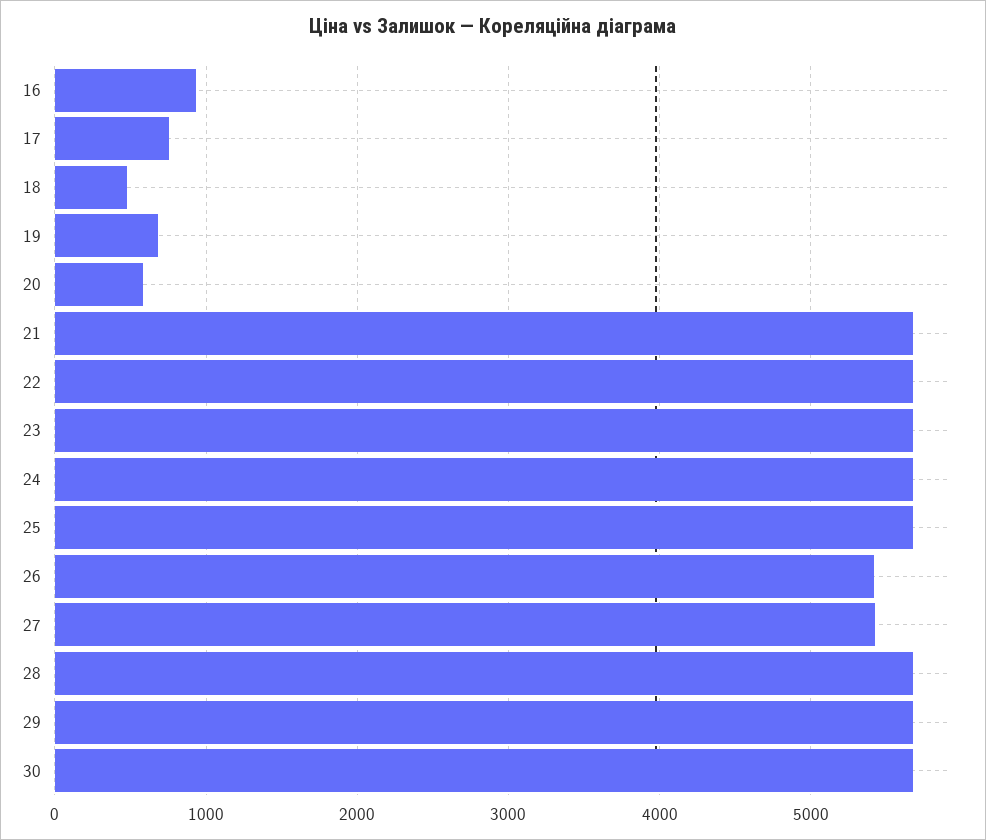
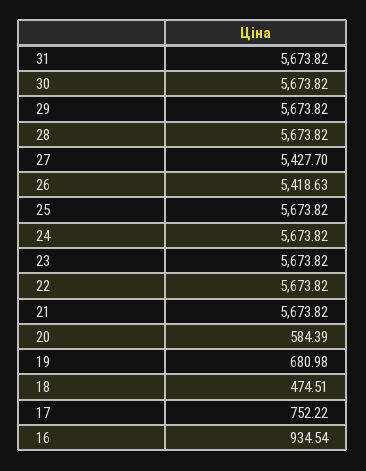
  {
    "16": 934.54,
    "17": 752.22,
    "18": 474.51,
    "19": 680.98,
    "20": 584.39,
    "21": 5673.82,
    "22": 5673.82,
    "23": 5673.82,
    "24": 5673.82,
    "25": 5673.82,
    "26": 5418.63,
    "27": 5427.7,
    "28": 5673.82,
    "29": 5673.82,
-   "30": 5673.82
+   "30": 5673.82,
+   "31": 5673.82
  }

